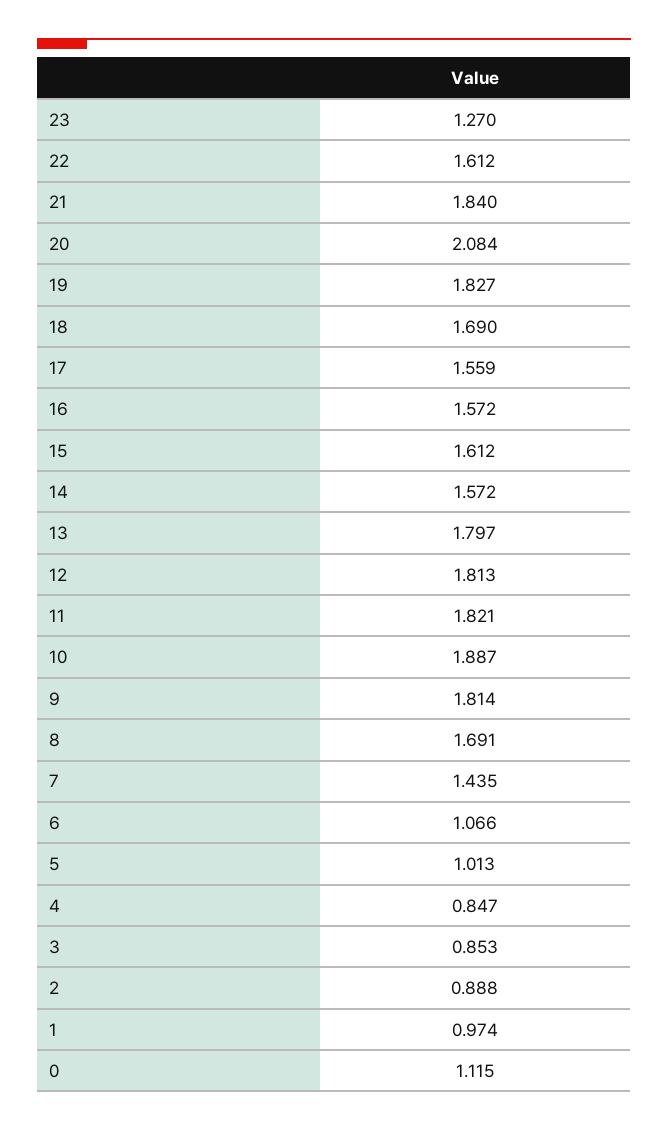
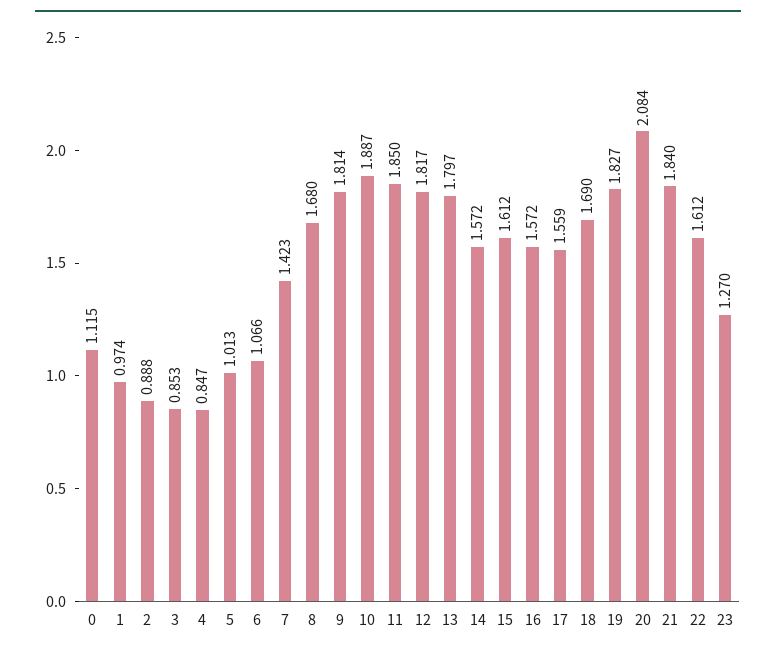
  {
    "23": 1.27,
    "22": 1.612,
    "21": 1.84,
    "20": 2.084,
    "19": 1.827,
    "18": 1.69,
    "17": 1.559,
    "16": 1.572,
    "15": 1.612,
    "14": 1.572,
    "13": 1.797,
-   "12": 1.813,
+   "12": 1.817,
-   "11": 1.821,
+   "11": 1.85,
    "10": 1.887,
    "9": 1.814,
-   "8": 1.691,
+   "8": 1.68,
-   "7": 1.435,
+   "7": 1.423,
    "6": 1.066,
    "5": 1.013,
    "4": 0.847,
    "3": 0.853,
    "2": 0.888,
    "1": 0.974,
    "0": 1.115
  }

